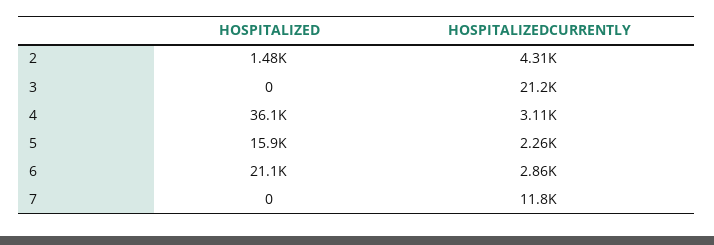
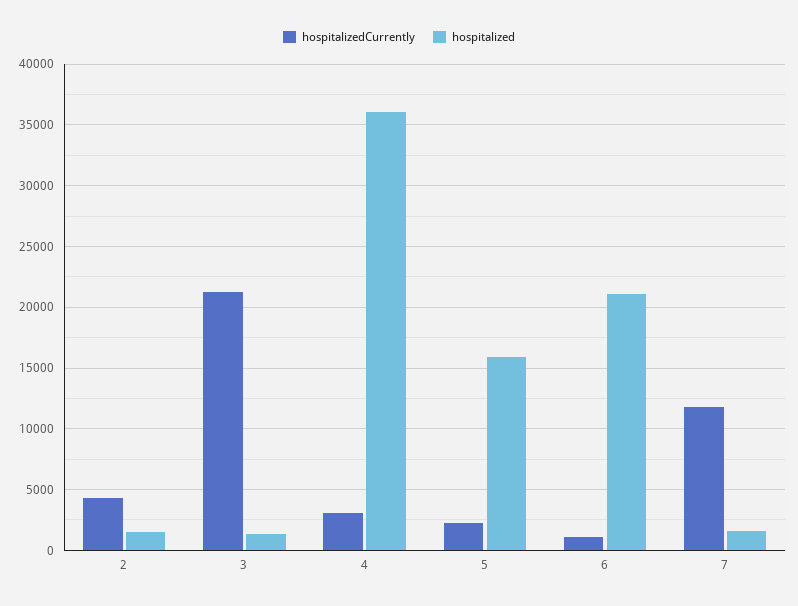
  {
    "HOSPITALIZED": {
      "2": 1480,
-     "3": 0,
+     "3": 1500,
      "4": 36100,
      "5": 15900,
      "6": 21100,
-     "7": 0
+     "7": 1500
    },
    "HOSPITALIZEDCURRENTLY": {
      "2": 4310,
      "3": 21200,
      "4": 3110,
      "5": 2260,
-     "6": 2860,
+     "6": 1000,
      "7": 11800
    }
  }

